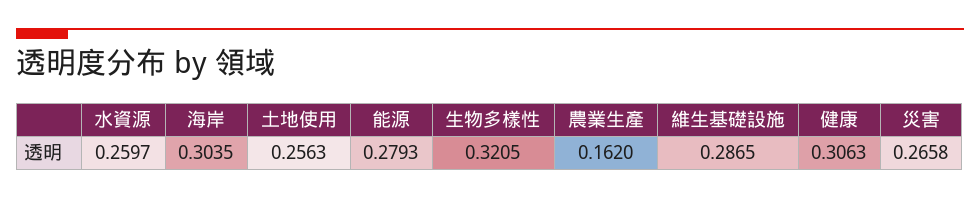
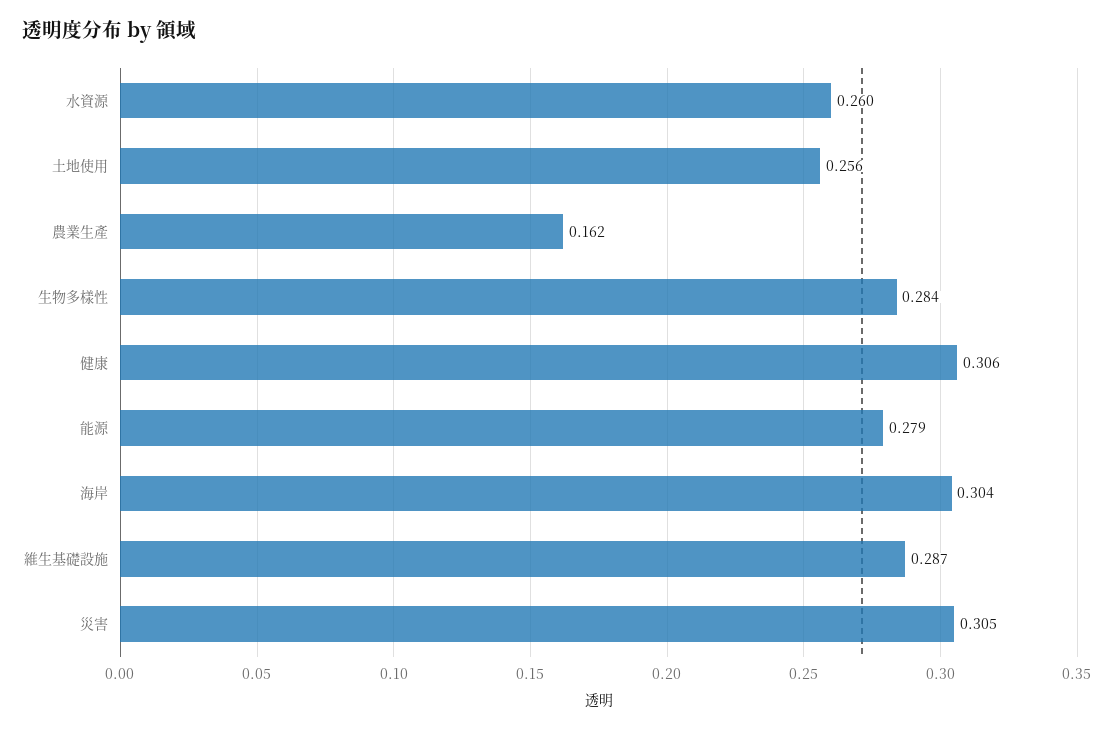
  {
    "水資源": 0.2597,
    "海岸": 0.3035,
    "土地使用": 0.2563,
    "能源": 0.2793,
-   "生物多樣性": 0.3205,
+   "生物多樣性": 0.284,
    "農業生產": 0.162,
    "維生基礎設施": 0.2865,
    "健康": 0.3063,
-   "災害": 0.2658
+   "災害": 0.305
  }

